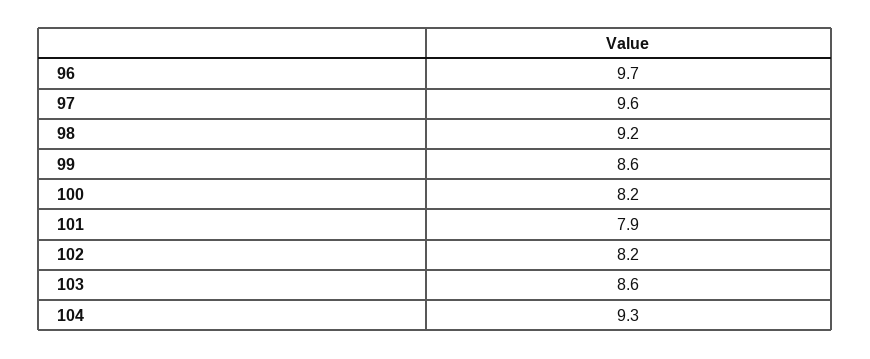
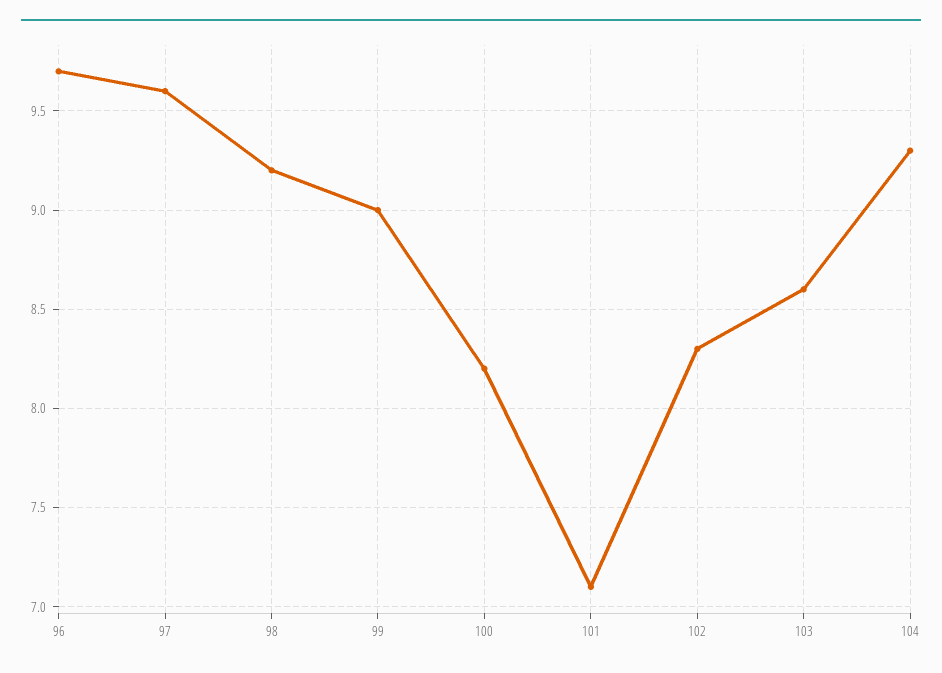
  {
    "96": 9.7,
    "97": 9.6,
    "98": 9.2,
-   "99": 8.6,
+   "99": 9,
    "100": 8.2,
-   "101": 7.9,
+   "101": 7.1,
-   "102": 8.2,
+   "102": 8.3,
    "103": 8.6,
    "104": 9.3
  }

